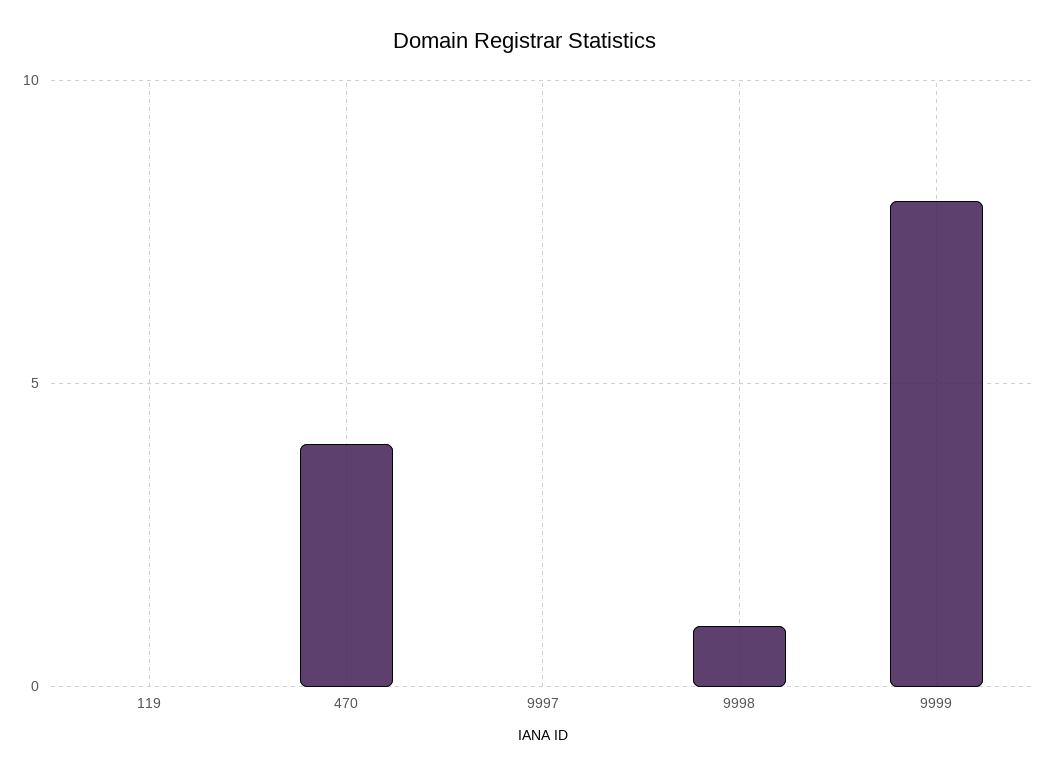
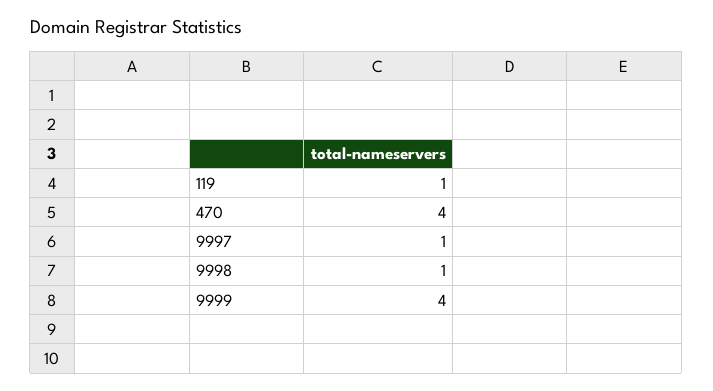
  {
-   "119": 0,
+   "119": 1,
    "470": 4,
-   "9997": 0,
+   "9997": 1,
    "9998": 1,
-   "9999": 8
+   "9999": 4
  }

